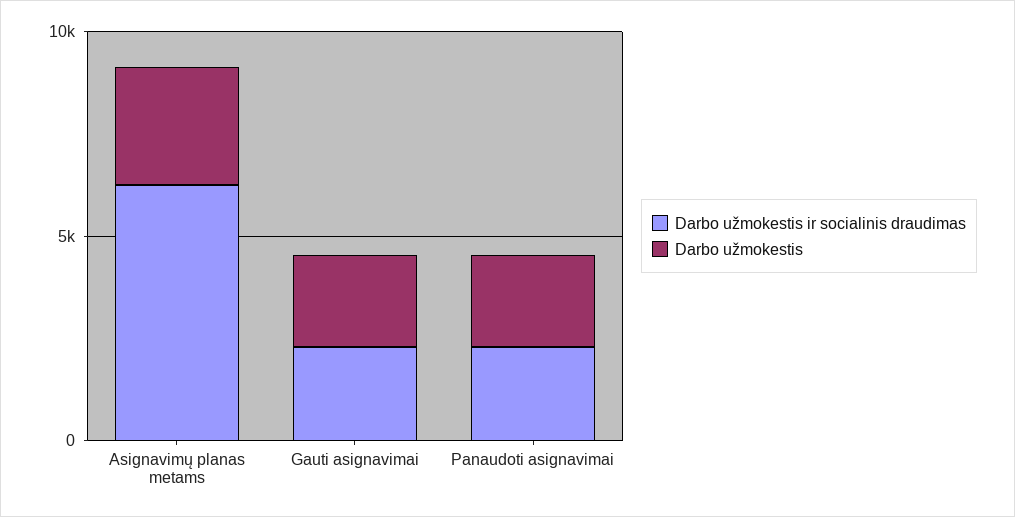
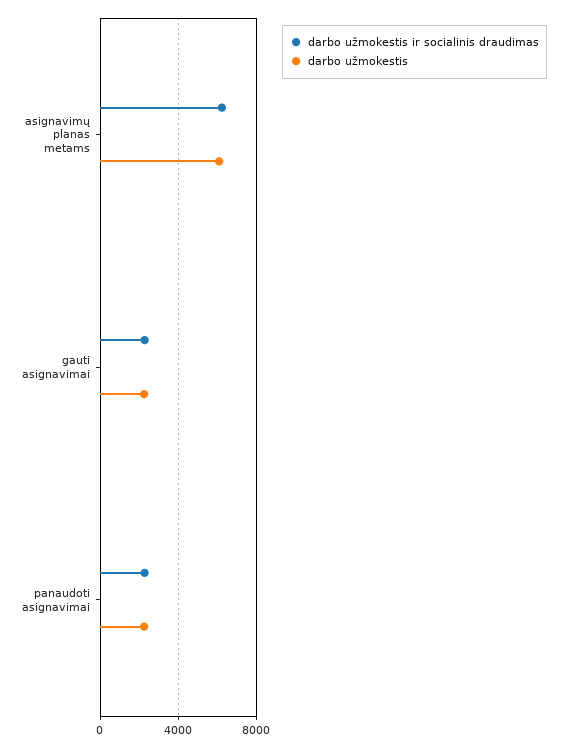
  {
    "Darbo užmokestis ir socialinis draudimas": {
      "Asignavimų planas metams": 6000,
      "Gauti asignavimai": 2500,
      "Panaudoti asignavimai": 2500
    },
    "Darbo užmokestis": {
-     "Asignavimų planas metams": 3000,
+     "Asignavimų planas metams": 6000,
      "Gauti asignavimai": 2500,
      "Panaudoti asignavimai": 2500
    }
  }

